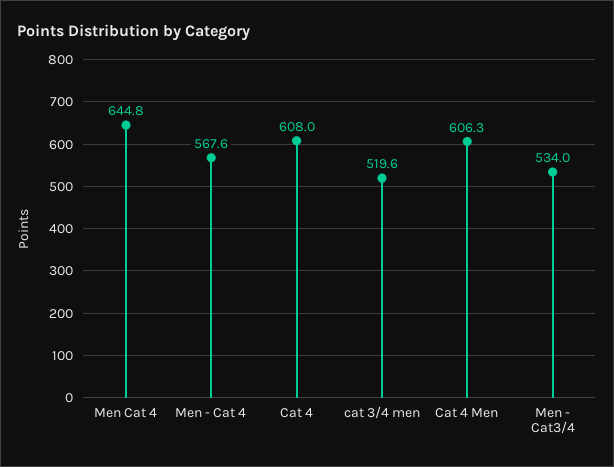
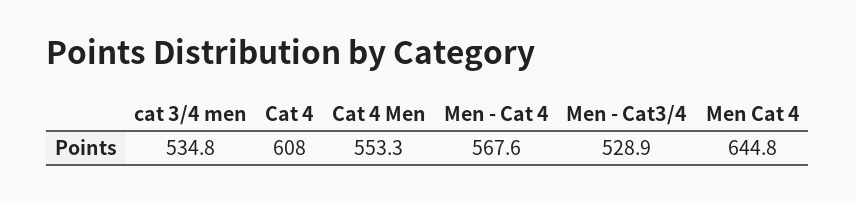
  {
    "Men Cat 4": 644.8,
    "Men - Cat 4": 567.6,
    "Cat 4": 608,
-   "cat 3/4 men": 519.6,
+   "cat 3/4 men": 534.8,
-   "Cat 4 Men": 606.3,
+   "Cat 4 Men": 553.3,
-   "Men - Cat3/4": 534
+   "Men - Cat3/4": 528.9
  }

